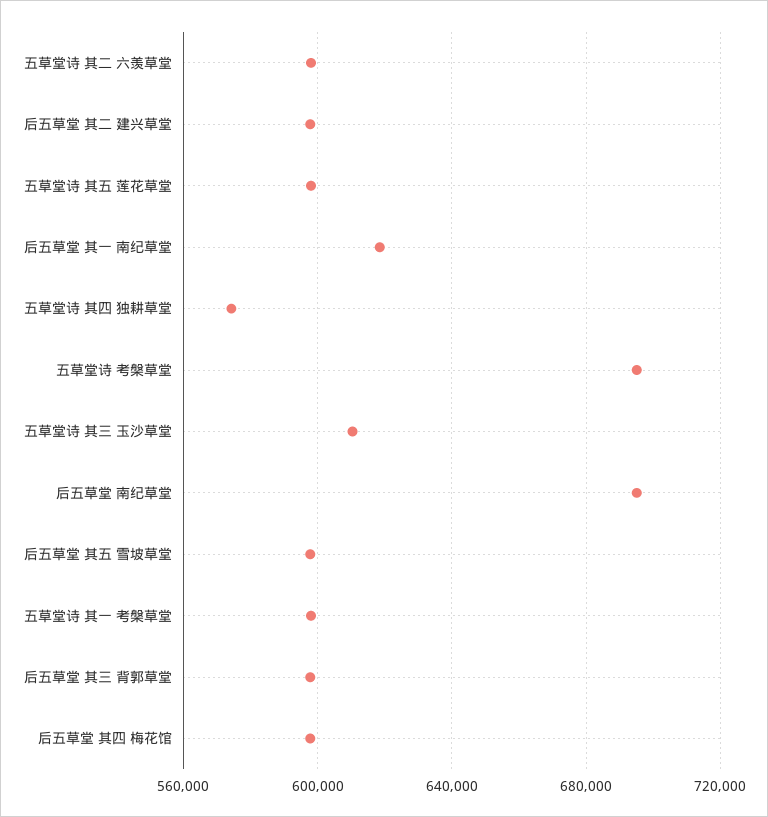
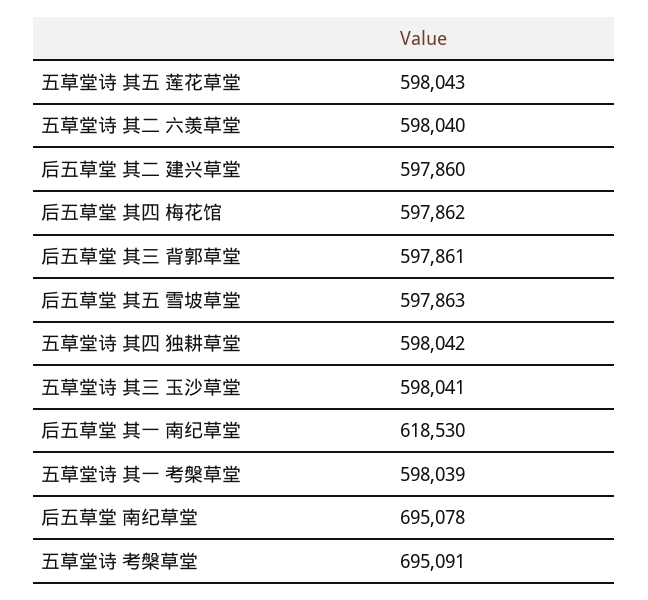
  {
    "五草堂诗 其二 六羡草堂": 598040,
    "后五草堂 其二 建兴草堂": 597860,
    "五草堂诗 其五 莲花草堂": 598043,
    "后五草堂 其一 南纪草堂": 618530,
-   "五草堂诗 其四 独耕草堂": 575000,
+   "五草堂诗 其四 独耕草堂": 598042,
    "五草堂诗 考槃草堂": 695091,
-   "五草堂诗 其三 玉沙草堂": 610000,
+   "五草堂诗 其三 玉沙草堂": 598041,
    "后五草堂 南纪草堂": 695078,
    "后五草堂 其五 雪坡草堂": 597863,
    "五草堂诗 其一 考槃草堂": 598039,
    "后五草堂 其三 背郭草堂": 597861,
    "后五草堂 其四 梅花馆": 597862
  }

